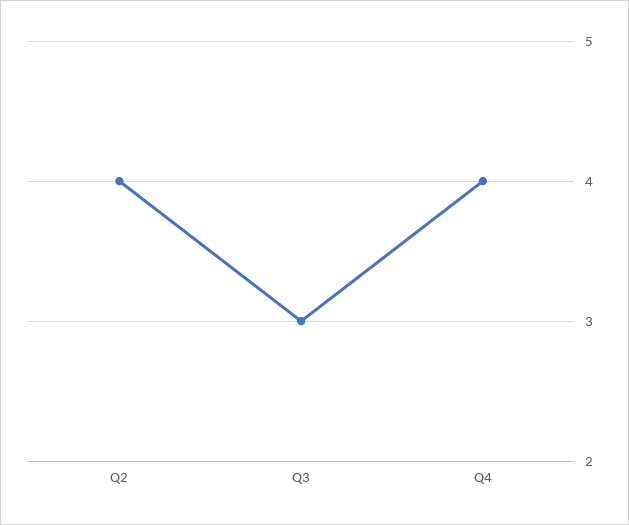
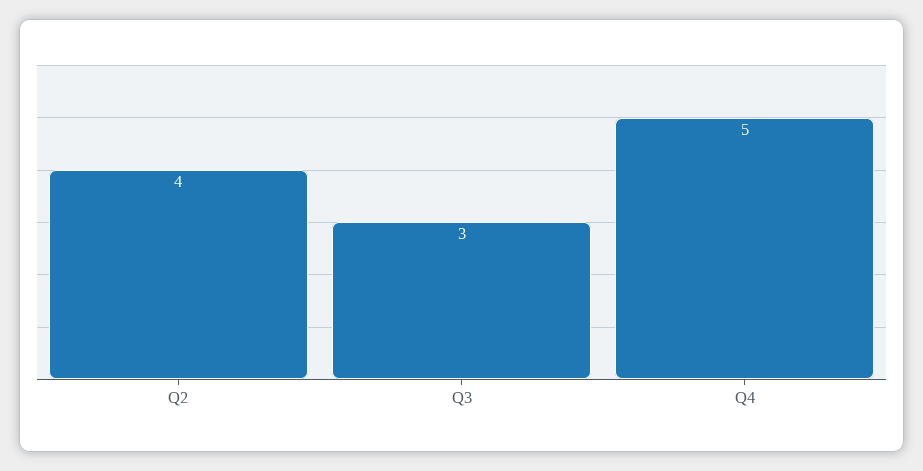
  {
    "Q2": 4,
    "Q3": 3,
-   "Q4": 4
+   "Q4": 5
  }

